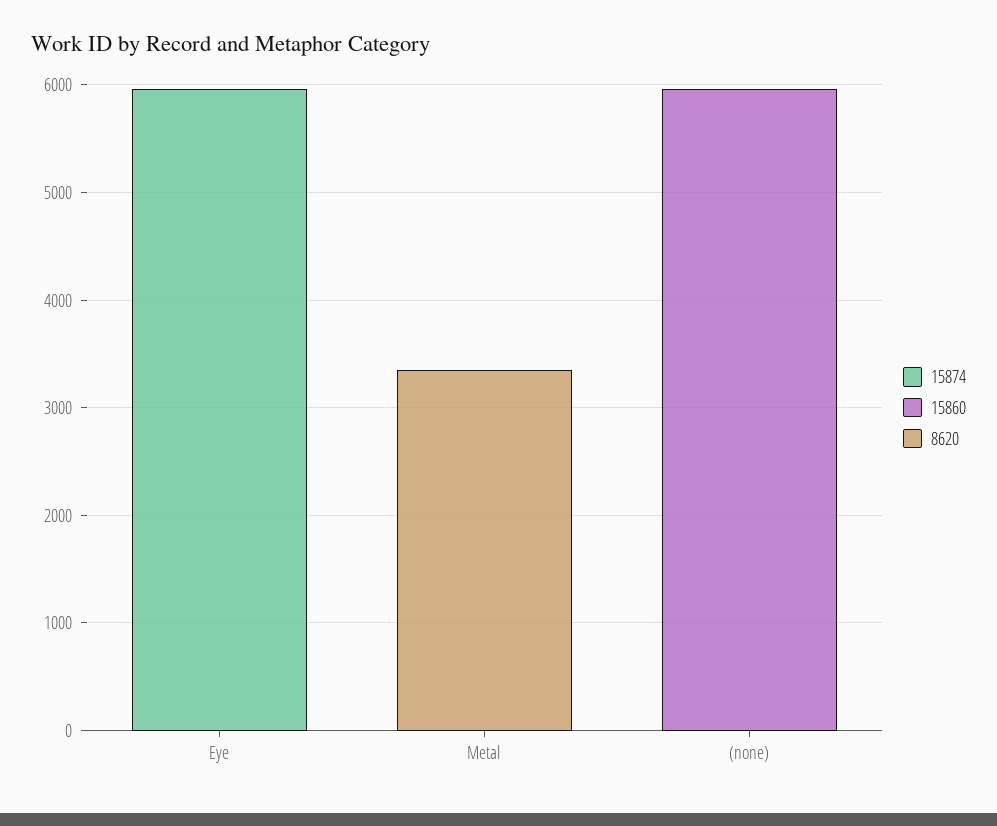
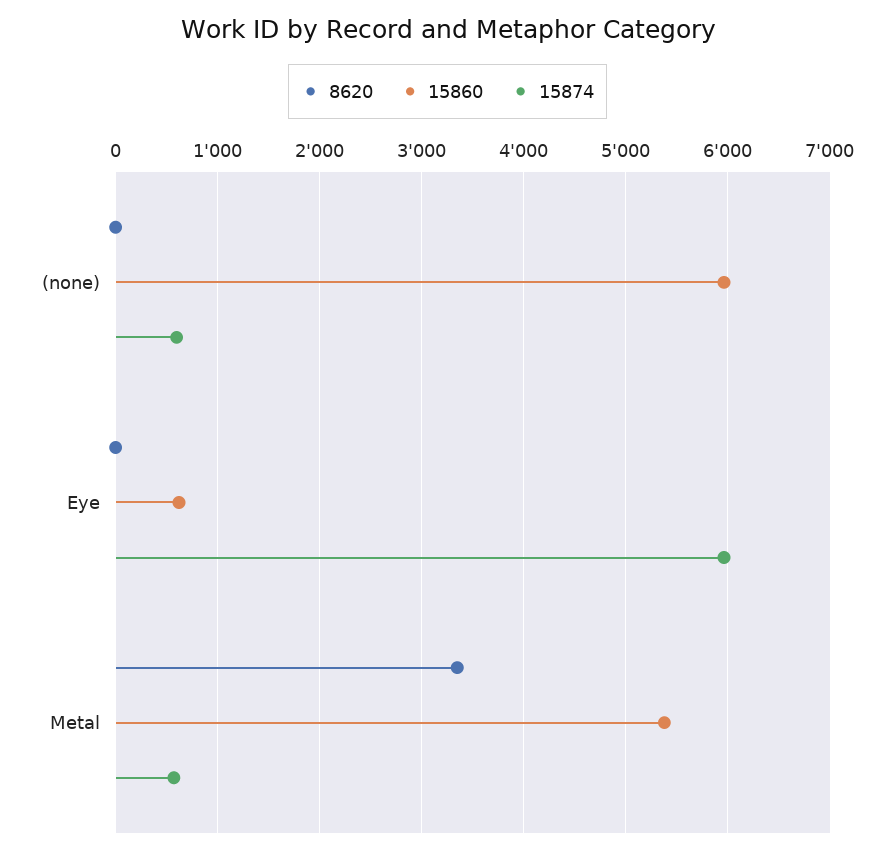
  {
    "15874": {
      "Eye": 6000,
-     "Metal": 0,
+     "Metal": 600,
-     "(none)": 0
+     "(none)": 600
    },
    "15860": {
-     "Eye": 0,
+     "Eye": 600,
-     "Metal": 0,
+     "Metal": 5400,
      "(none)": 6000
    },
    "8620": {
      "Eye": 0,
      "Metal": 3300,
      "(none)": 0
    }
  }

